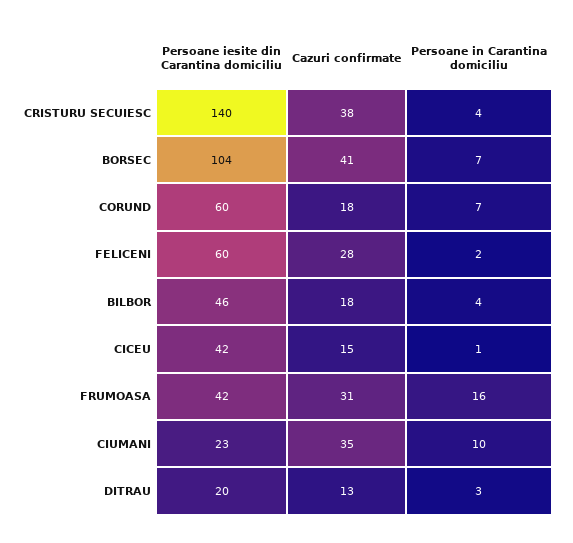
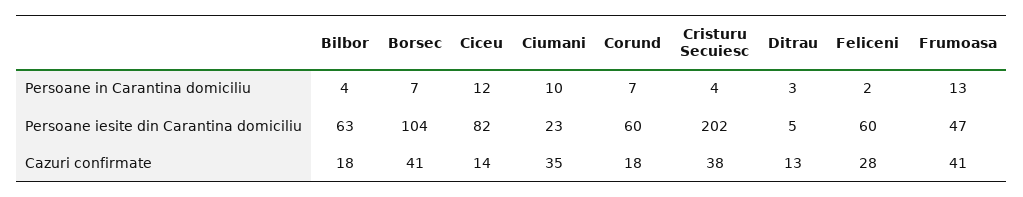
  {
    "Persoane iesite din Carantina domiciliu": {
-     "CRISTURU SECUIESC": 140,
+     "CRISTURU SECUIESC": 202,
      "BORSEC": 104,
      "CORUND": 60,
      "FELICENI": 60,
-     "BILBOR": 46,
+     "BILBOR": 63,
-     "CICEU": 42,
+     "CICEU": 82,
-     "FRUMOASA": 42,
+     "FRUMOASA": 47,
      "CIUMANI": 23,
-     "DITRAU": 20
+     "DITRAU": 5
    },
    "Cazuri confirmate": {
      "CRISTURU SECUIESC": 38,
      "BORSEC": 41,
      "CORUND": 18,
      "FELICENI": 28,
      "BILBOR": 18,
-     "CICEU": 15,
+     "CICEU": 14,
-     "FRUMOASA": 31,
+     "FRUMOASA": 41,
      "CIUMANI": 35,
      "DITRAU": 13
    },
    "Persoane in Carantina domiciliu": {
      "CRISTURU SECUIESC": 4,
      "BORSEC": 7,
      "CORUND": 7,
      "FELICENI": 2,
      "BILBOR": 4,
-     "CICEU": 1,
+     "CICEU": 12,
-     "FRUMOASA": 16,
+     "FRUMOASA": 13,
      "CIUMANI": 10,
      "DITRAU": 3
    }
  }

